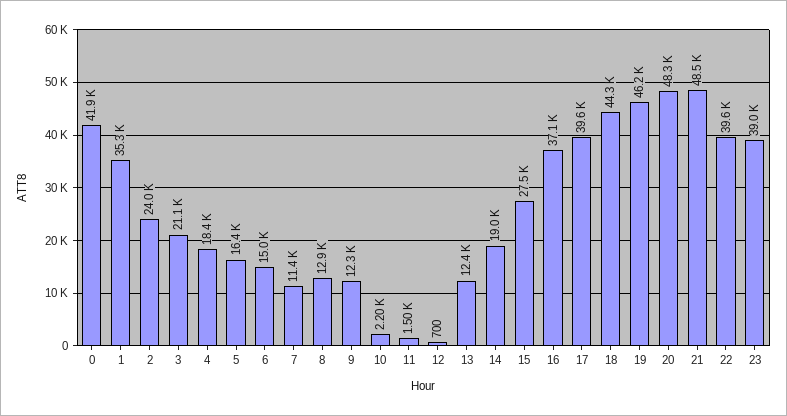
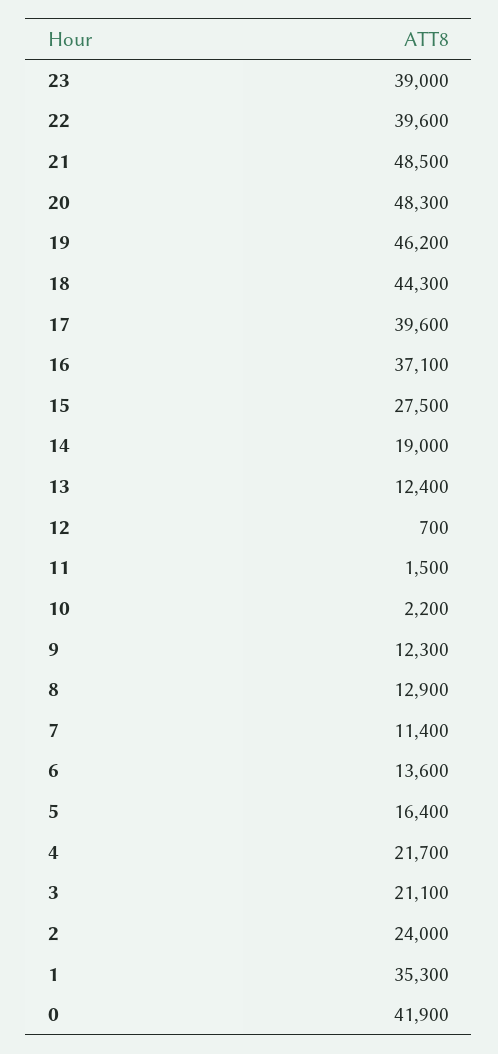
  {
    "0": 41900,
    "1": 35300,
    "2": 24000,
    "3": 21100,
-   "4": 18400,
+   "4": 21700,
    "5": 16400,
-   "6": 15000,
+   "6": 13600,
    "7": 11400,
    "8": 12900,
    "9": 12300,
    "10": 2200,
    "11": 1500,
    "12": 700,
    "13": 12400,
    "14": 19000,
    "15": 27500,
    "16": 37100,
    "17": 39600,
    "18": 44300,
    "19": 46200,
    "20": 48300,
    "21": 48500,
    "22": 39600,
    "23": 39000
  }

